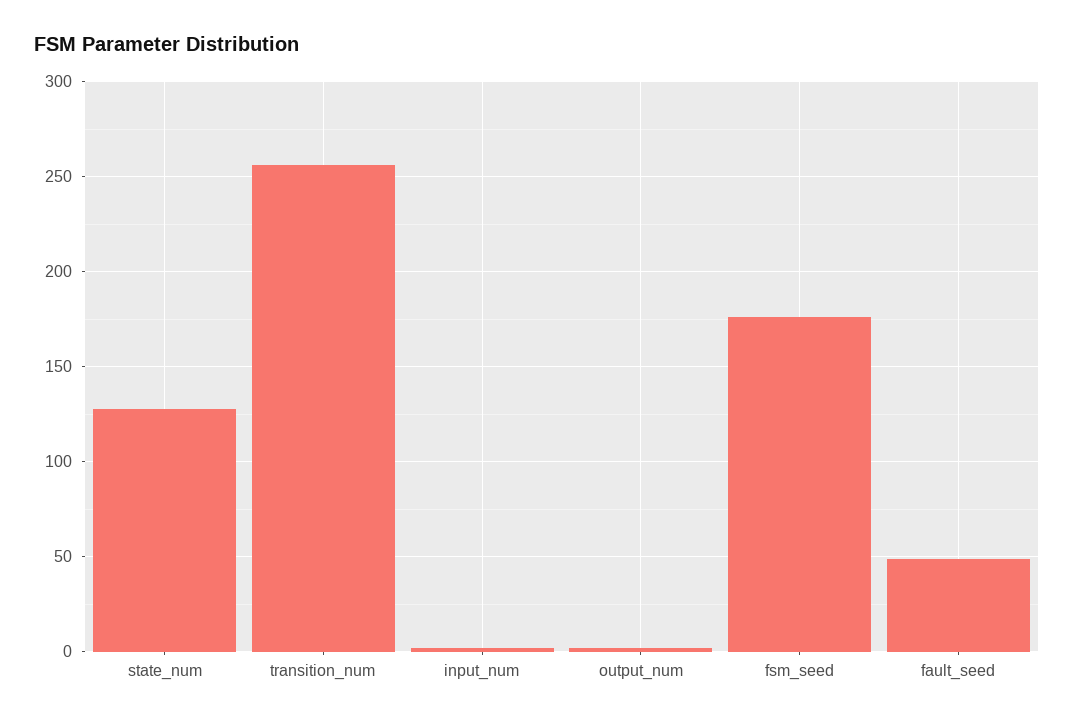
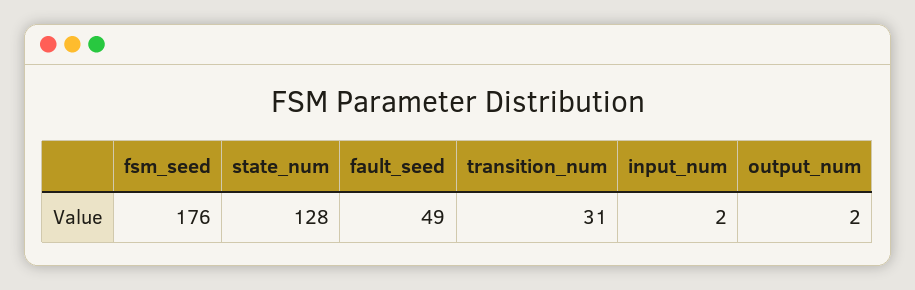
  {
    "state_num": 128,
-   "transition_num": 255,
+   "transition_num": 31,
    "input_num": 2,
    "output_num": 2,
    "fsm_seed": 176,
    "fault_seed": 49
  }

